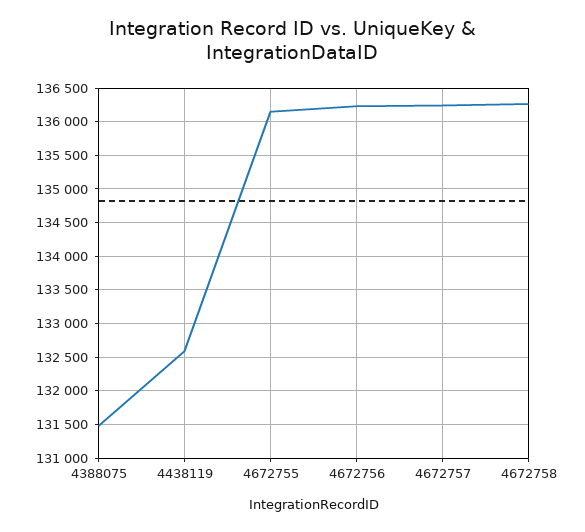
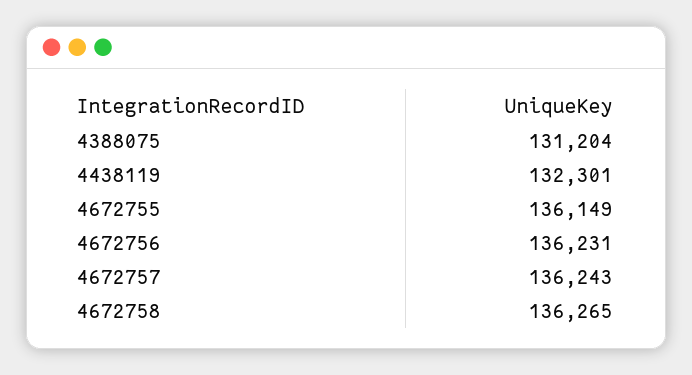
  {
-   "4388075": 131500,
+   "4388075": 131204,
-   "4438119": 132600,
+   "4438119": 132301,
    "4672755": 136149,
    "4672756": 136231,
    "4672757": 136243,
    "4672758": 136265
  }

